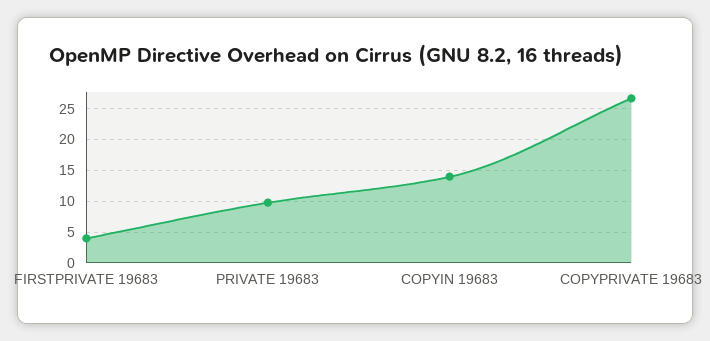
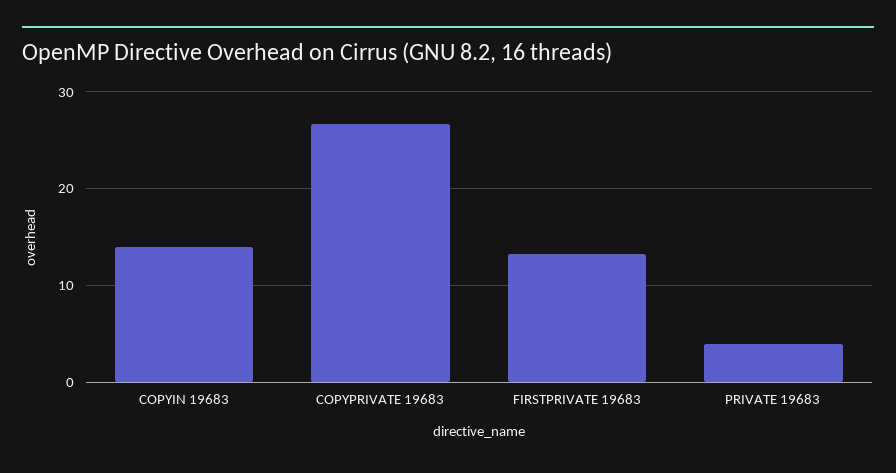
  {
-   "FIRSTPRIVATE 19683": 4,
+   "FIRSTPRIVATE 19683": 13,
-   "PRIVATE 19683": 10,
+   "PRIVATE 19683": 4,
    "COPYIN 19683": 14,
    "COPYPRIVATE 19683": 27
  }

